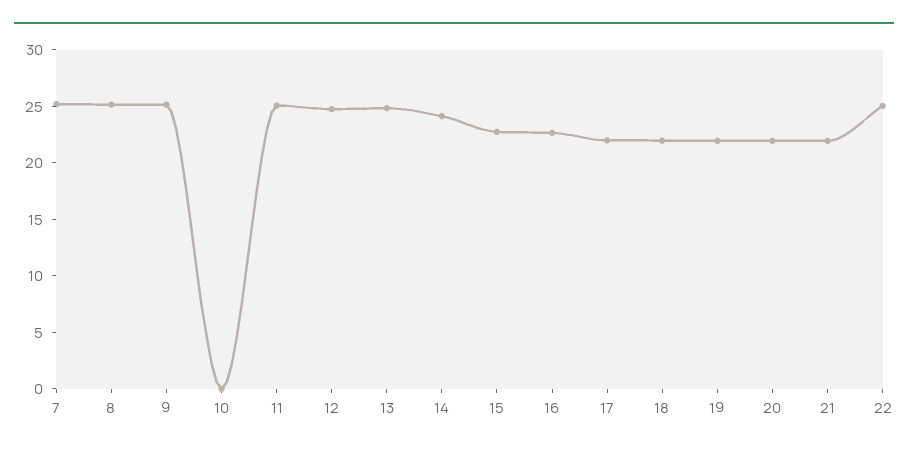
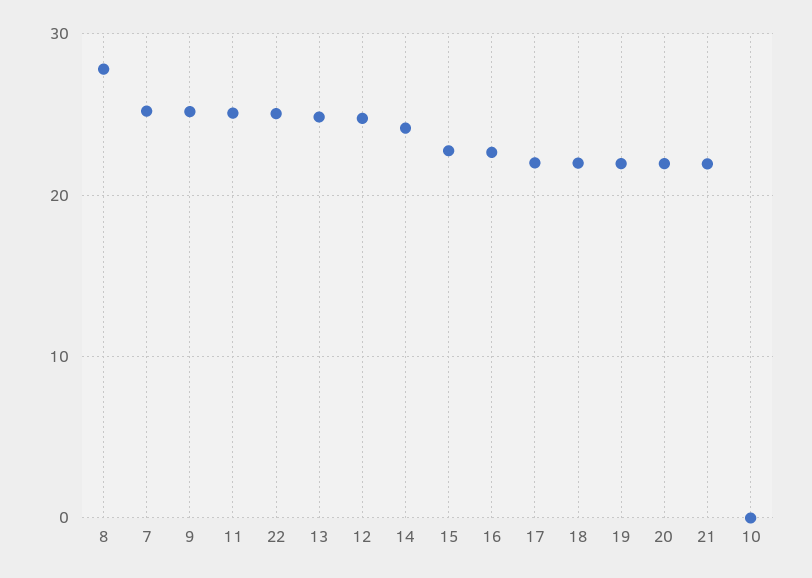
  {
    "7": 25,
-   "8": 25,
+   "8": 28,
    "9": 25,
    "10": 0,
    "11": 25,
    "12": 25,
    "13": 25,
    "14": 24,
    "15": 23,
    "16": 23,
    "17": 22,
    "18": 22,
    "19": 22,
    "20": 22,
    "21": 22,
    "22": 25
  }

